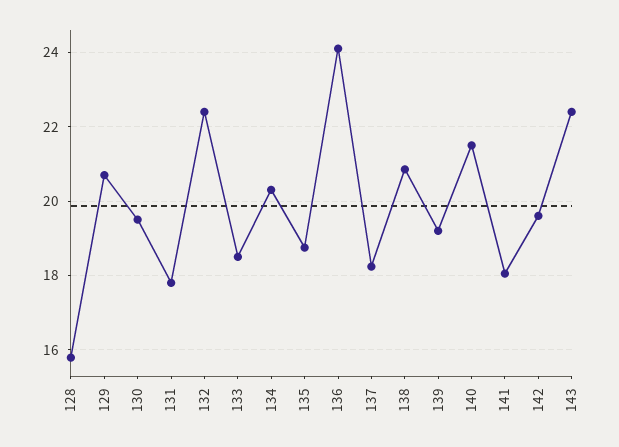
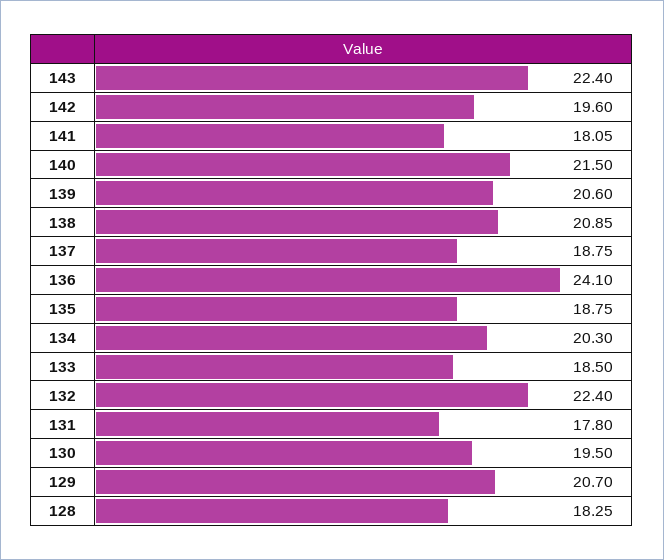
  {
-   "128": 15.8,
+   "128": 18.25,
    "129": 20.7,
    "130": 19.5,
    "131": 17.8,
    "132": 22.4,
    "133": 18.5,
    "134": 20.3,
    "135": 18.75,
    "136": 24.1,
-   "137": 18.2,
+   "137": 18.75,
    "138": 20.85,
-   "139": 19.2,
+   "139": 20.6,
    "140": 21.5,
    "141": 18.05,
    "142": 19.6,
    "143": 22.4
  }

